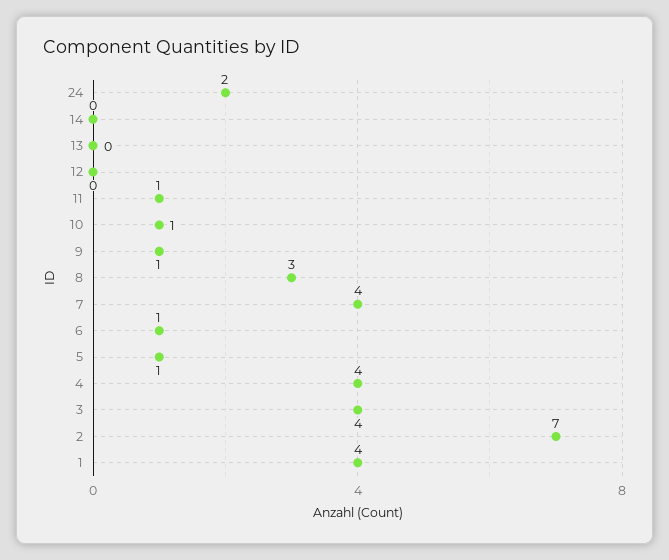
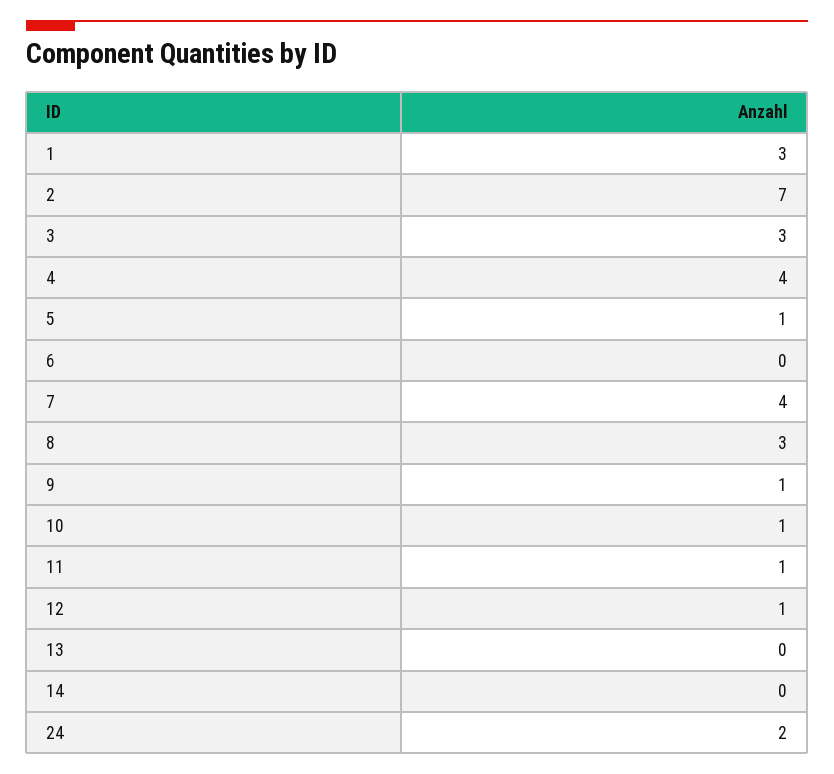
  {
    "24": 2,
    "14": 0,
    "13": 0,
-   "12": 0,
+   "12": 1,
    "11": 1,
    "10": 1,
    "9": 1,
    "8": 3,
    "7": 4,
-   "6": 1,
+   "6": 0,
    "5": 1,
    "4": 4,
-   "3": 4,
+   "3": 3,
    "2": 7,
-   "1": 4
+   "1": 3
  }

